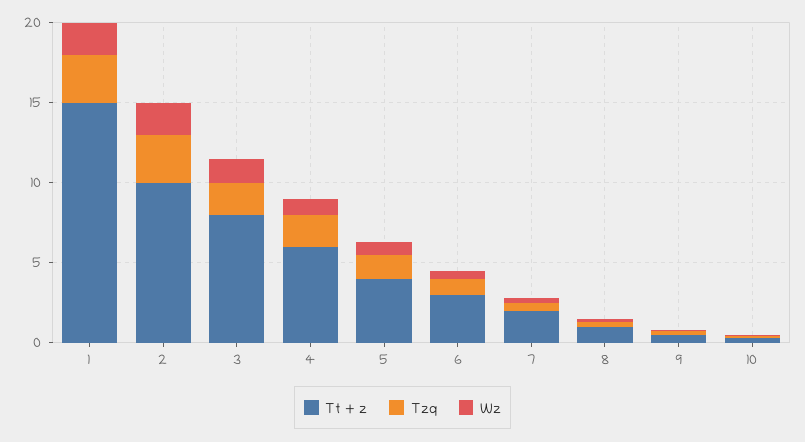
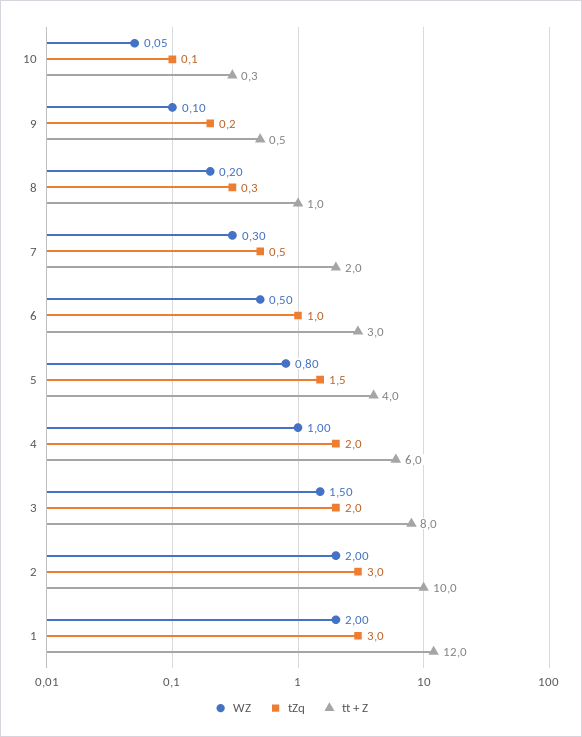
  {
    "Tt + z": {
-     "1": 15,
+     "1": 12,
      "2": 10,
      "3": 8,
      "4": 6,
      "5": 4,
      "6": 3,
      "7": 2,
      "8": 1,
      "9": 0.5,
      "10": 0.3
    },
    "Tzq": {
      "1": 3,
      "2": 3,
      "3": 2,
      "4": 2,
      "5": 1.5,
      "6": 1,
      "7": 0.5,
      "8": 0.3,
      "9": 0.2,
      "10": 0.1
    },
    "Wz": {
      "1": 2,
      "2": 2,
      "3": 1.5,
      "4": 1,
      "5": 0.8,
      "6": 0.5,
      "7": 0.3,
      "8": 0.2,
      "9": 0.1,
      "10": 0.05
    }
  }

